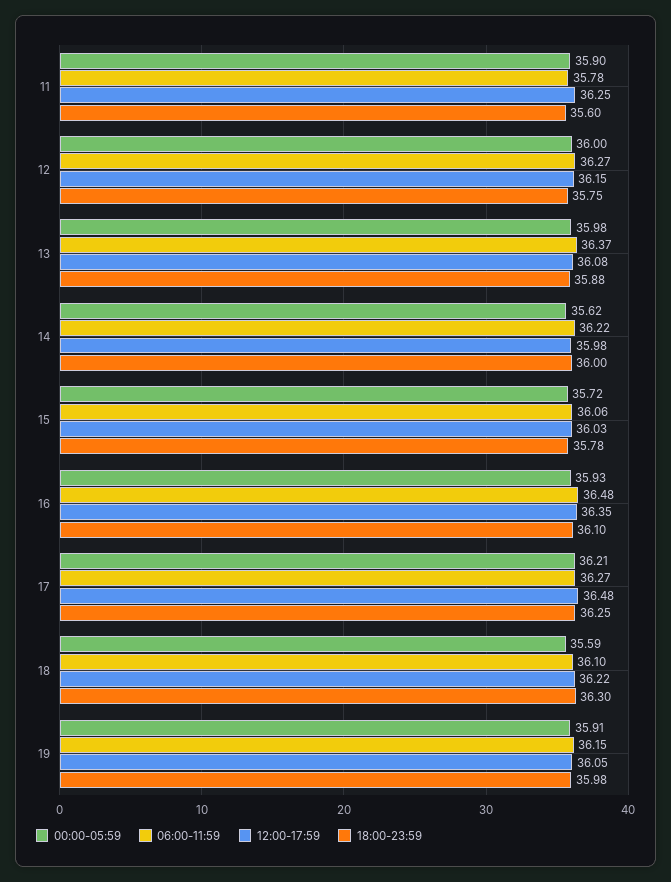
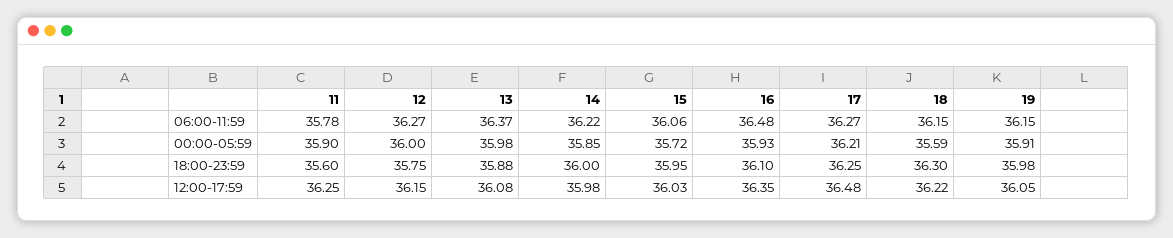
  {
    "00:00-05:59": {
      "11": 35.9,
      "12": 36,
      "13": 35.98,
-     "14": 35.62,
+     "14": 35.85,
      "15": 35.72,
      "16": 35.93,
      "17": 36.21,
      "18": 35.59,
      "19": 35.91
    },
    "06:00-11:59": {
      "11": 35.78,
      "12": 36.27,
      "13": 36.37,
      "14": 36.22,
      "15": 36.06,
      "16": 36.48,
      "17": 36.27,
-     "18": 36.1,
+     "18": 36.15,
      "19": 36.15
    },
    "12:00-17:59": {
      "11": 36.25,
      "12": 36.15,
      "13": 36.08,
      "14": 35.98,
      "15": 36.03,
      "16": 36.35,
      "17": 36.48,
      "18": 36.22,
      "19": 36.05
    },
    "18:00-23:59": {
      "11": 35.6,
      "12": 35.75,
      "13": 35.88,
      "14": 36,
-     "15": 35.78,
+     "15": 35.95,
      "16": 36.1,
      "17": 36.25,
      "18": 36.3,
      "19": 35.98
    }
  }

